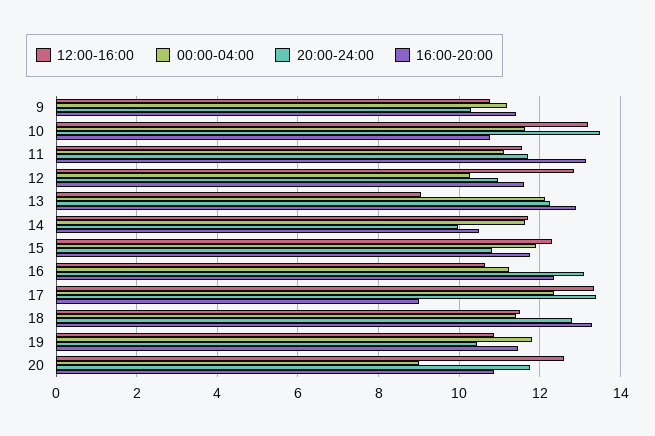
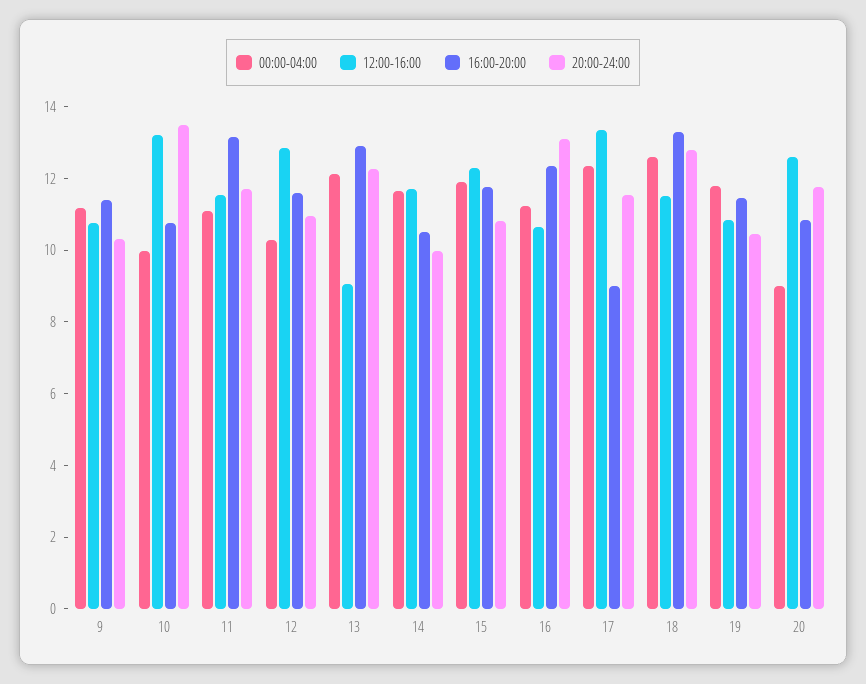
  {
    "12:00-16:00": {
      "9": 10.8,
      "10": 13.2,
      "11": 11.6,
      "12": 12.8,
      "13": 9,
      "14": 11.8,
      "15": 12.4,
      "16": 10.6,
      "17": 13.4,
      "18": 11.6,
      "19": 10.8,
      "20": 12.6
    },
    "00:00-04:00": {
      "9": 11.2,
-     "10": 11.6,
+     "10": 10,
      "11": 11.2,
      "12": 10.2,
      "13": 12.2,
      "14": 11.6,
      "15": 12,
      "16": 11.2,
      "17": 12.4,
-     "18": 11.4,
+     "18": 12.5,
      "19": 11.8,
      "20": 9
    },
    "20:00-24:00": {
      "9": 10.4,
      "10": 13.6,
      "11": 11.8,
      "12": 11,
      "13": 12.2,
      "14": 10,
      "15": 10.8,
      "16": 13.2,
-     "17": 13.4,
+     "17": 11.5,
      "18": 12.8,
      "19": 10.4,
      "20": 11.8
    },
    "16:00-20:00": {
      "9": 11.4,
      "10": 10.8,
      "11": 13.2,
      "12": 11.6,
      "13": 13,
      "14": 10.6,
      "15": 11.8,
      "16": 12.4,
      "17": 9,
      "18": 13.4,
      "19": 11.4,
      "20": 10.8
    }
  }

